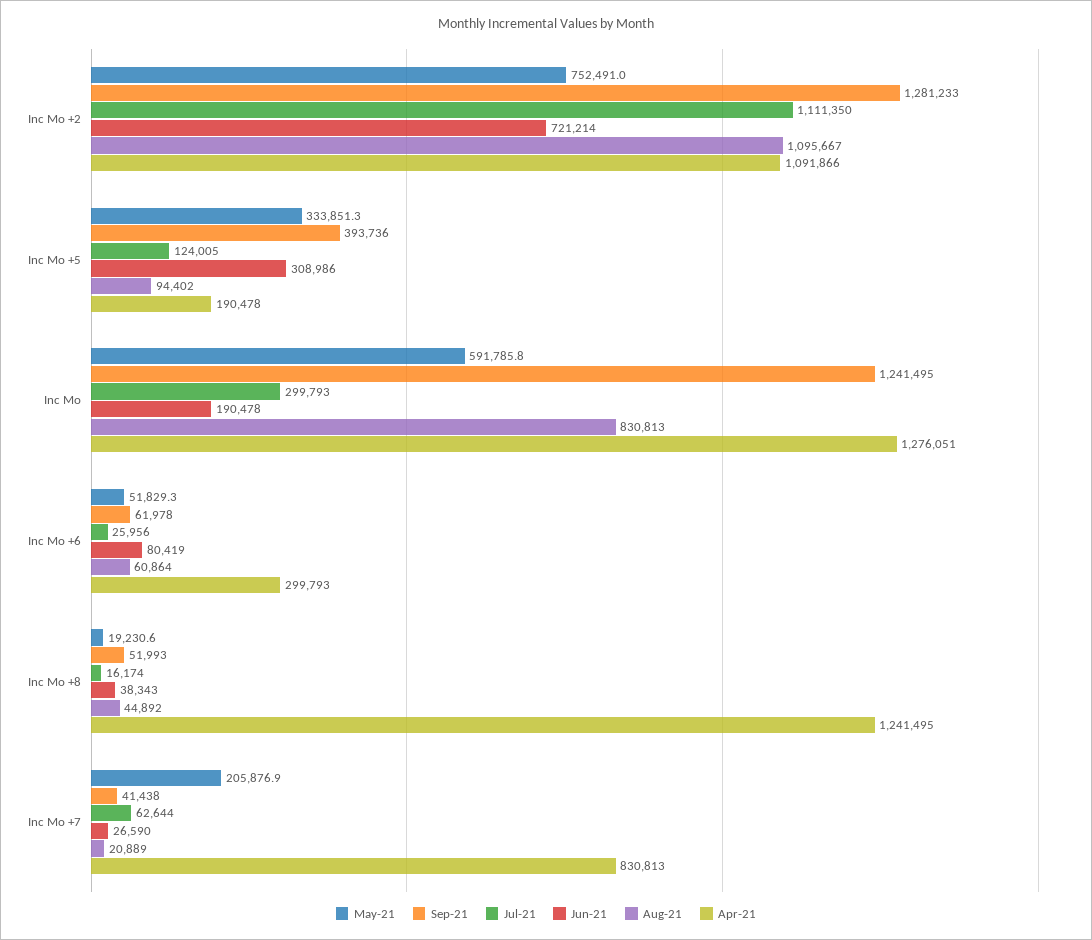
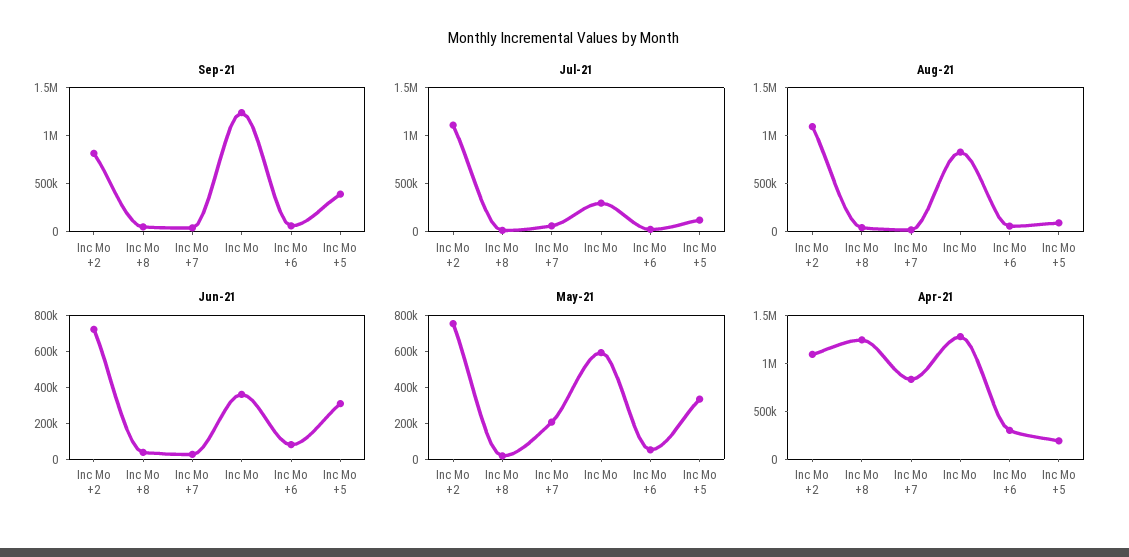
  {
    "May-21": {
      "Inc Mo +2": 752491,
      "Inc Mo +5": 333851.3,
      "Inc Mo": 591785.8,
      "Inc Mo +6": 51829.3,
      "Inc Mo +8": 19230.6,
      "Inc Mo +7": 205876.9
    },
    "Sep-21": {
-     "Inc Mo +2": 1281233,
+     "Inc Mo +2": 800000,
      "Inc Mo +5": 393736,
      "Inc Mo": 1241495,
      "Inc Mo +6": 61978,
      "Inc Mo +8": 51993,
      "Inc Mo +7": 41438
    },
    "Jul-21": {
      "Inc Mo +2": 1111350,
      "Inc Mo +5": 124005,
      "Inc Mo": 299793,
      "Inc Mo +6": 25956,
      "Inc Mo +8": 16174,
      "Inc Mo +7": 62644
    },
    "Jun-21": {
      "Inc Mo +2": 721214,
      "Inc Mo +5": 308986,
-     "Inc Mo": 190478,
+     "Inc Mo": 350000,
      "Inc Mo +6": 80419,
      "Inc Mo +8": 38343,
      "Inc Mo +7": 26590
    },
    "Aug-21": {
      "Inc Mo +2": 1095667,
      "Inc Mo +5": 94402,
      "Inc Mo": 830813,
      "Inc Mo +6": 60864,
      "Inc Mo +8": 44892,
      "Inc Mo +7": 20889
    },
    "Apr-21": {
      "Inc Mo +2": 1091866,
      "Inc Mo +5": 190478,
      "Inc Mo": 1276051,
      "Inc Mo +6": 299793,
      "Inc Mo +8": 1241495,
      "Inc Mo +7": 830813
    }
  }

